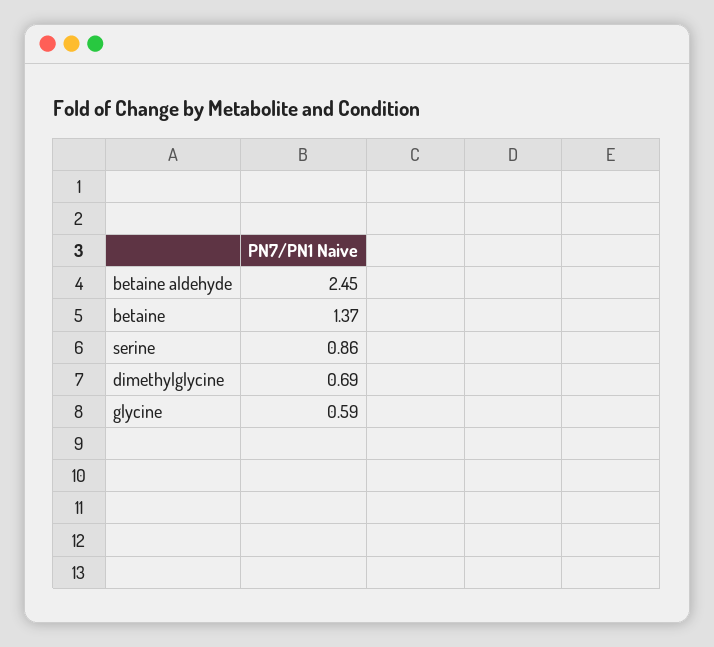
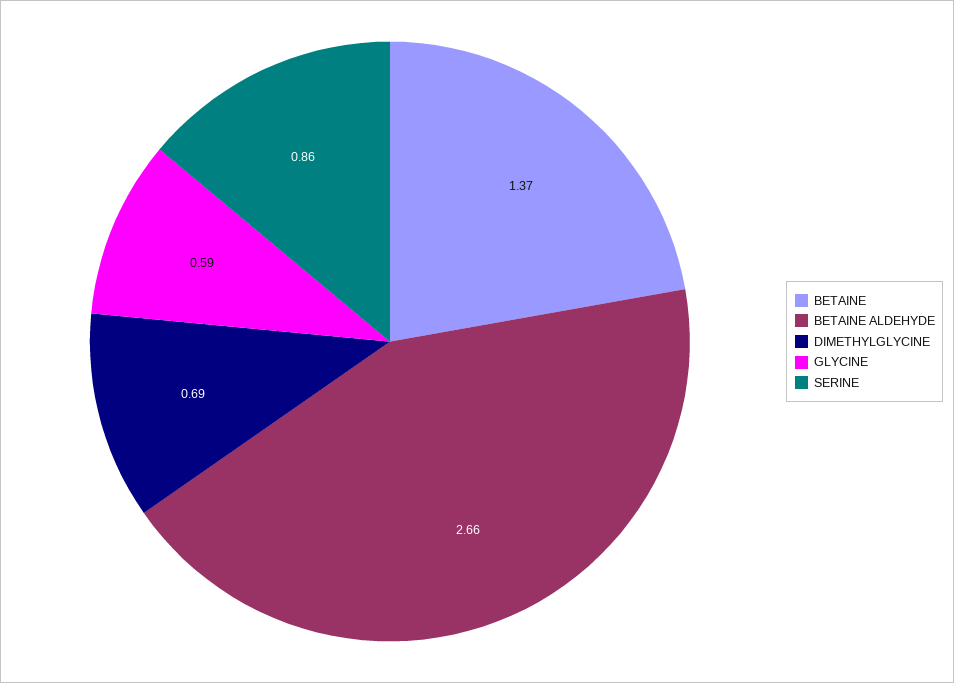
  {
-   "betaine aldehyde": 2.45,
+   "betaine aldehyde": 2.66,
    "betaine": 1.37,
    "serine": 0.86,
    "dimethylglycine": 0.69,
    "glycine": 0.59
  }

